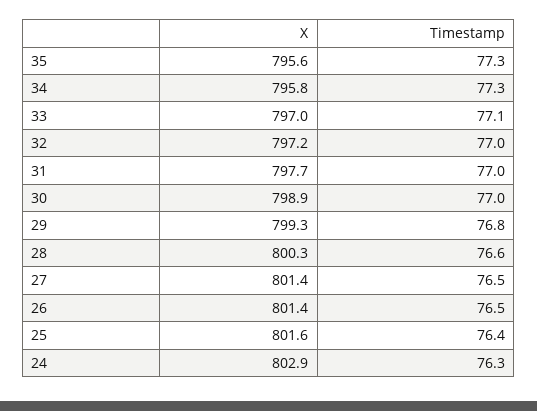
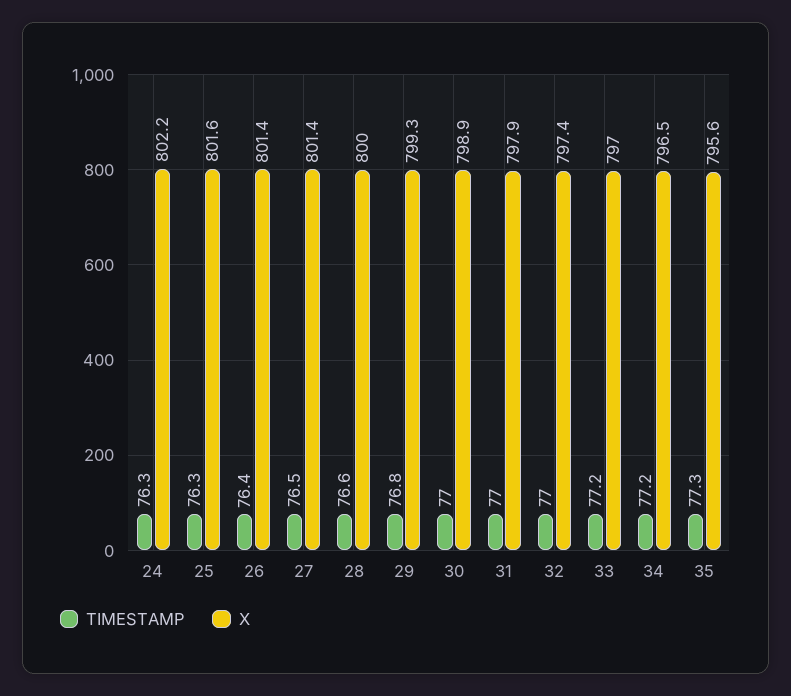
  {
    "X": {
      "35": 795.6,
-     "34": 795.8,
+     "34": 796.5,
      "33": 797,
-     "32": 797.2,
+     "32": 797.4,
-     "31": 797.7,
+     "31": 797.9,
      "30": 798.9,
      "29": 799.3,
-     "28": 800.3,
+     "28": 800,
      "27": 801.4,
      "26": 801.4,
      "25": 801.6,
-     "24": 802.9
+     "24": 802.2
    },
    "Timestamp": {
      "35": 77.3,
-     "34": 77.3,
+     "34": 77.2,
-     "33": 77.1,
+     "33": 77.2,
      "32": 77,
      "31": 77,
      "30": 77,
      "29": 76.8,
      "28": 76.6,
      "27": 76.5,
-     "26": 76.5,
+     "26": 76.4,
-     "25": 76.4,
+     "25": 76.3,
      "24": 76.3
    }
  }

